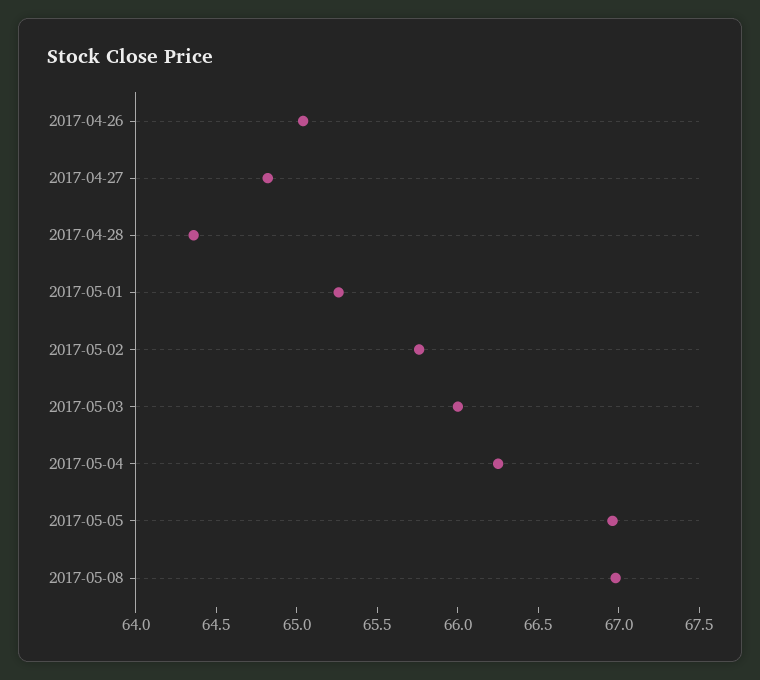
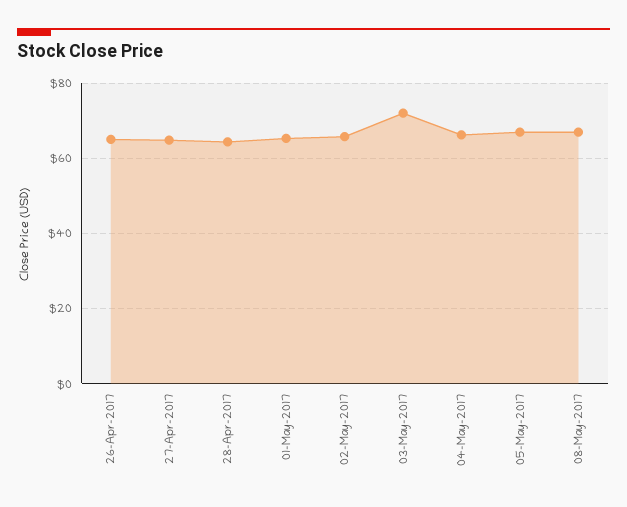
  {
    "2017-04-26": 65,
    "2017-04-27": 64.8,
    "2017-04-28": 64.4,
    "2017-05-01": 65.3,
    "2017-05-02": 65.8,
-   "2017-05-03": 66,
+   "2017-05-03": 72,
    "2017-05-04": 66.3,
    "2017-05-05": 67,
    "2017-05-08": 67
  }

